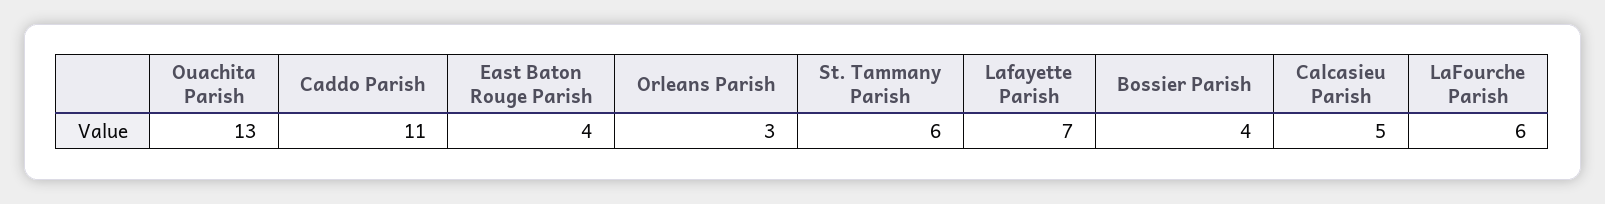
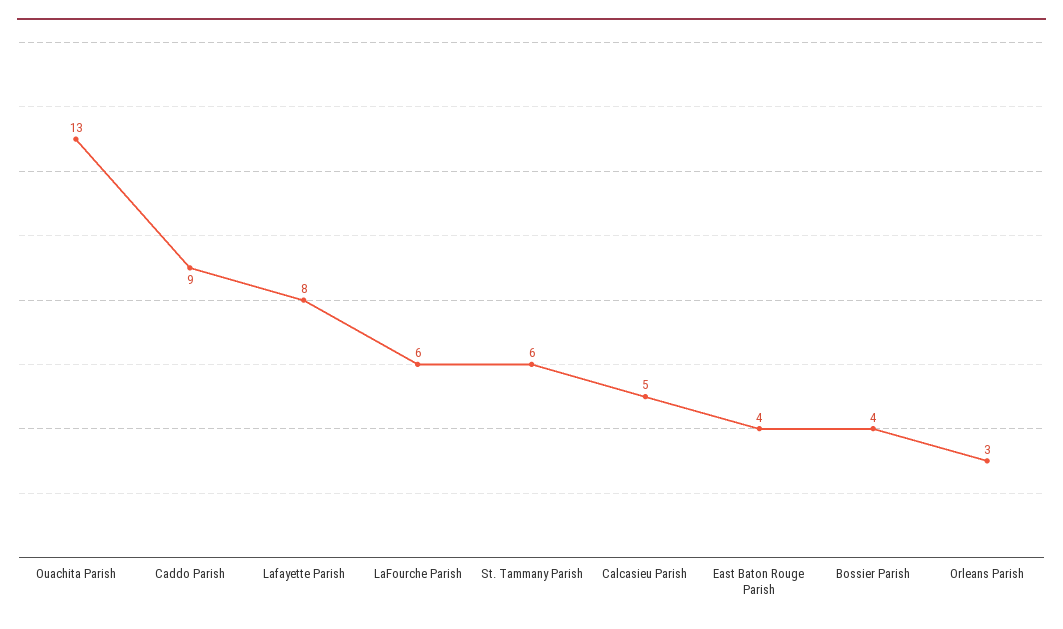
  {
    "Ouachita Parish": 13,
-   "Caddo Parish": 11,
+   "Caddo Parish": 9,
    "East Baton Rouge Parish": 4,
    "Orleans Parish": 3,
    "St. Tammany Parish": 6,
-   "Lafayette Parish": 7,
+   "Lafayette Parish": 8,
    "Bossier Parish": 4,
    "Calcasieu Parish": 5,
    "LaFourche Parish": 6
  }

